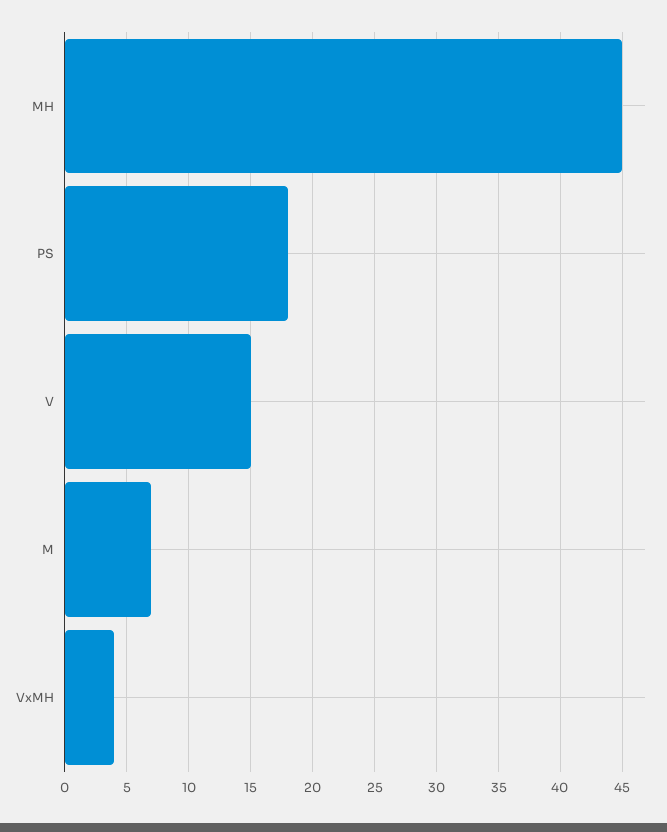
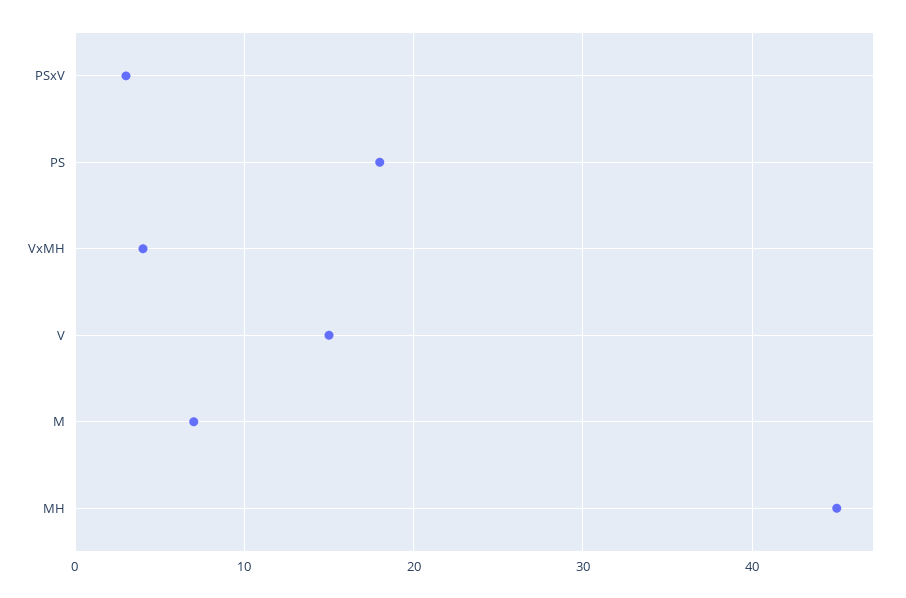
  {
    "MH": 45,
    "PS": 18,
    "V": 15,
    "M": 7,
-   "VxMH": 4
+   "VxMH": 4,
+   "PSxV": 3
  }

